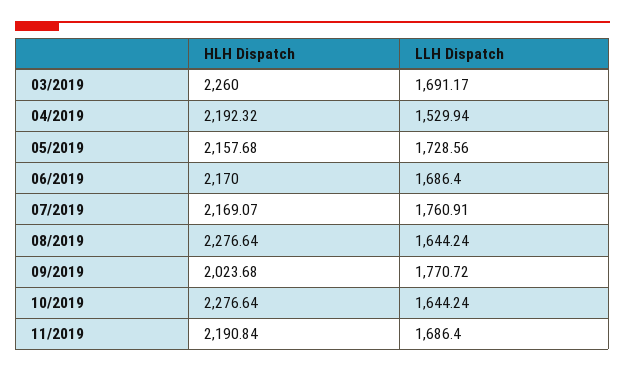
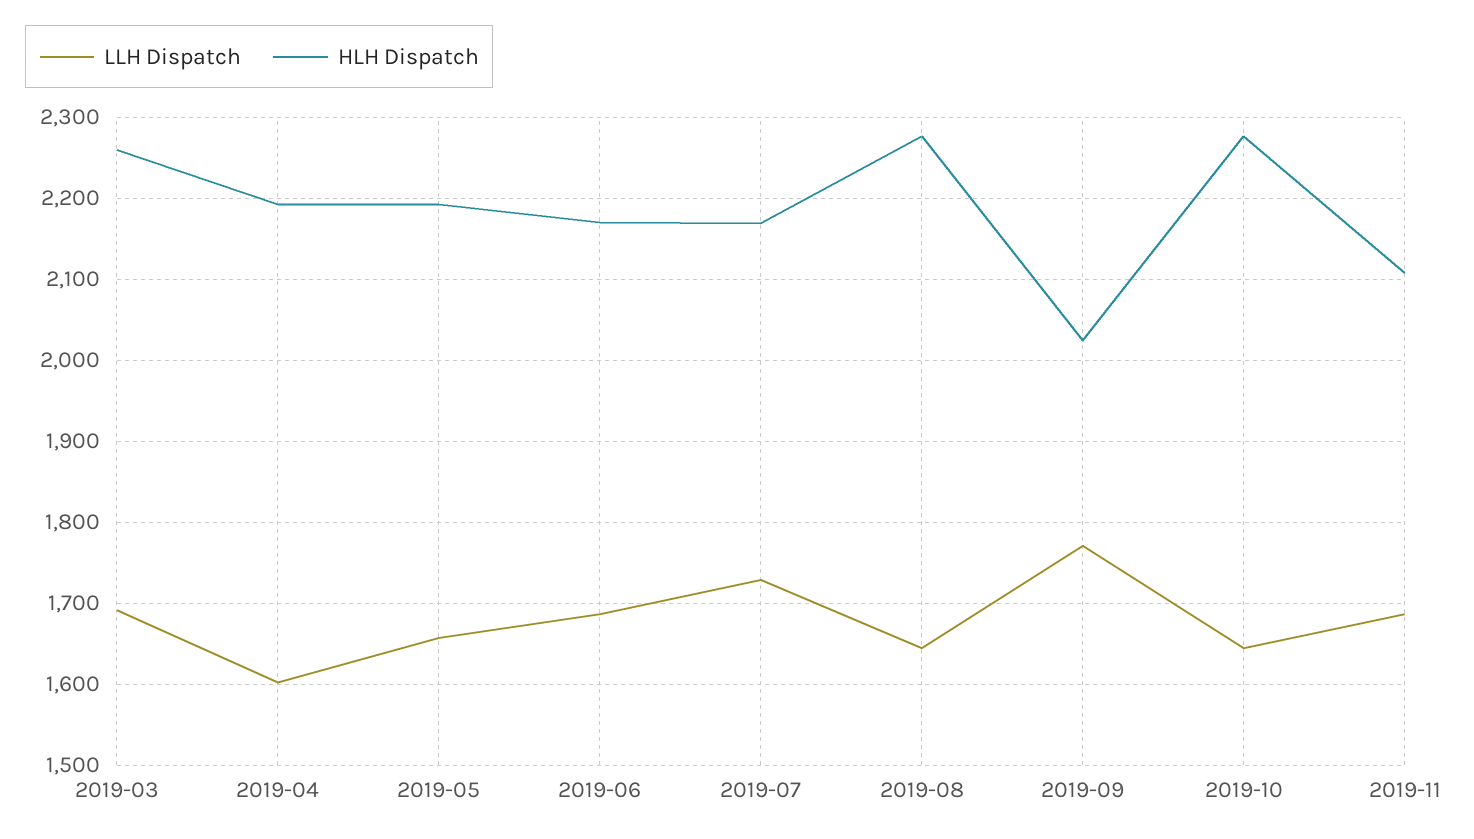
  {
    "HLH Dispatch": {
      "03/2019": 2260,
      "04/2019": 2192.32,
-     "05/2019": 2157.68,
+     "05/2019": 2190,
      "06/2019": 2170,
      "07/2019": 2169.07,
      "08/2019": 2276.64,
      "09/2019": 2023.68,
      "10/2019": 2276.64,
-     "11/2019": 2190.84
+     "11/2019": 2110
    },
    "LLH Dispatch": {
      "03/2019": 1691.17,
-     "04/2019": 1529.94,
+     "04/2019": 1600,
-     "05/2019": 1728.56,
+     "05/2019": 1660,
      "06/2019": 1686.4,
-     "07/2019": 1760.91,
+     "07/2019": 1730,
      "08/2019": 1644.24,
      "09/2019": 1770.72,
      "10/2019": 1644.24,
      "11/2019": 1686.4
    }
  }

